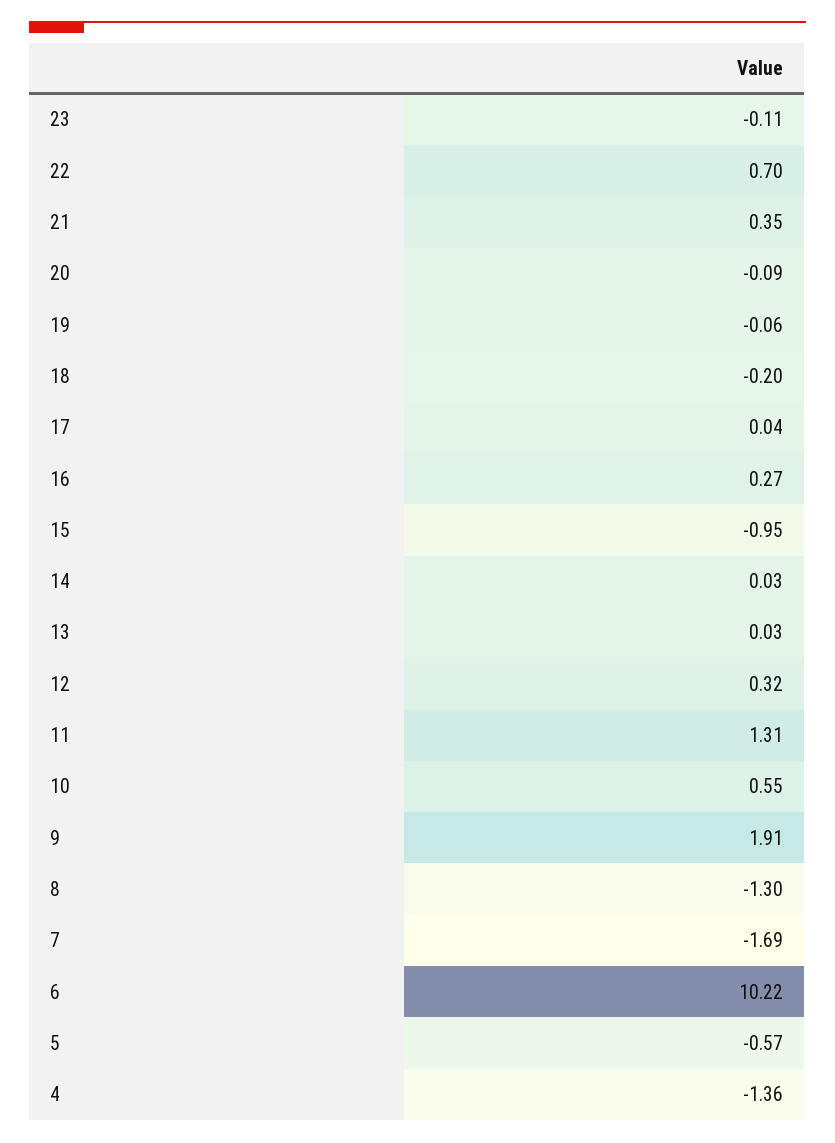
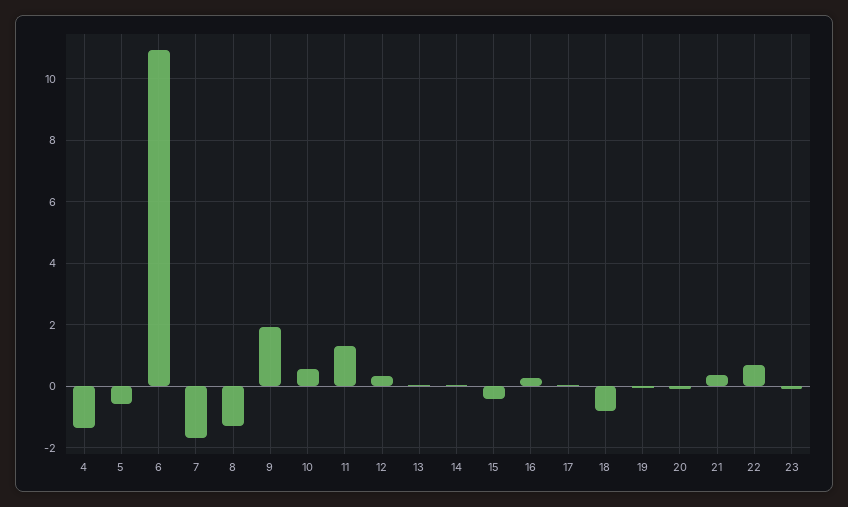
  {
    "23": -0.11,
    "22": 0.7,
    "21": 0.35,
    "20": -0.09,
    "19": -0.06,
-   "18": -0.2,
+   "18": -0.8,
    "17": 0.04,
    "16": 0.27,
-   "15": -0.95,
+   "15": -0.4,
    "14": 0.03,
    "13": 0.03,
    "12": 0.32,
    "11": 1.31,
    "10": 0.55,
    "9": 1.91,
    "8": -1.3,
    "7": -1.69,
-   "6": 10.22,
+   "6": 11,
    "5": -0.57,
    "4": -1.36
  }

